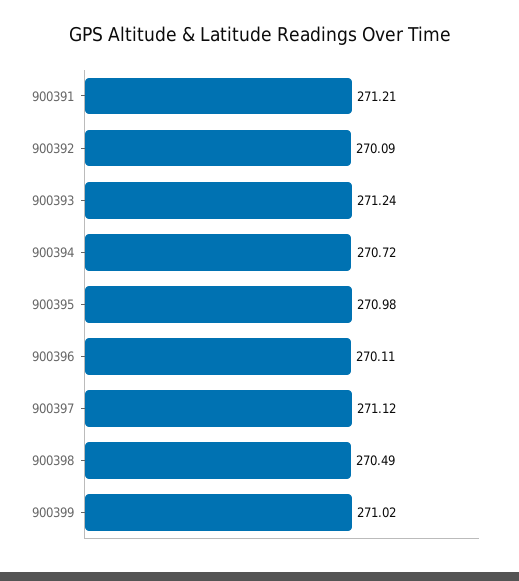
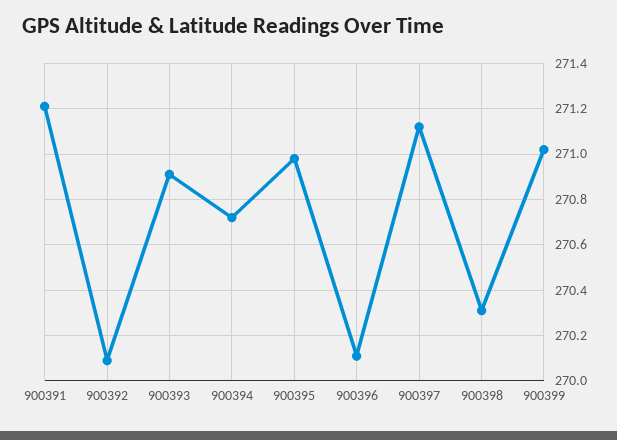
  {
    "900391": 271.21,
    "900392": 270.09,
-   "900393": 271.24,
+   "900393": 270.9,
    "900394": 270.72,
    "900395": 270.98,
    "900396": 270.11,
    "900397": 271.12,
-   "900398": 270.49,
+   "900398": 270.3,
    "900399": 271.02
  }

